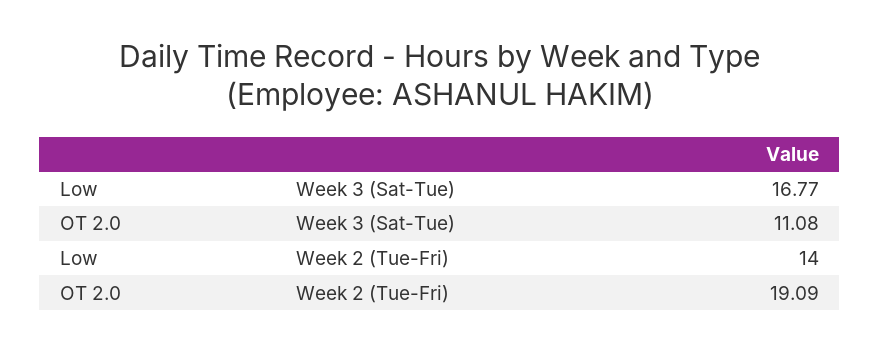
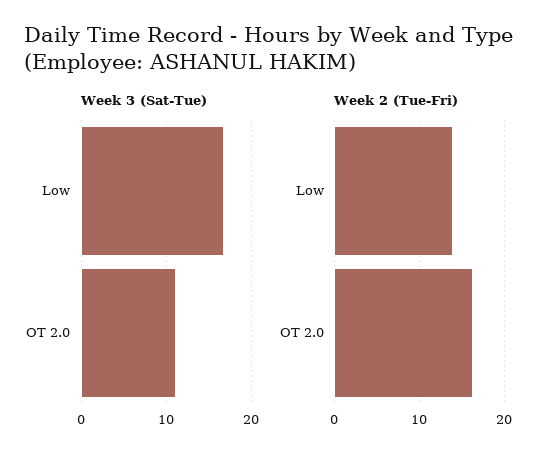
  {
    "Week 3 (Sat-Tue)": {
      "Low": 16.77,
      "OT 2.0": 11.08
    },
    "Week 2 (Tue-Fri)": {
      "Low": 14,
-     "OT 2.0": 19.09
+     "OT 2.0": 16
    }
  }

